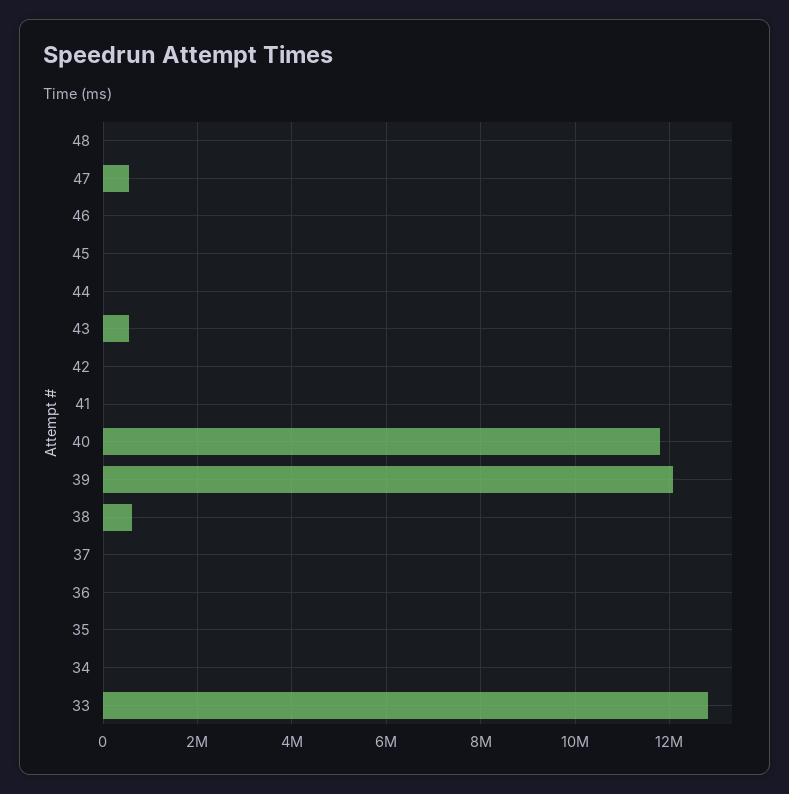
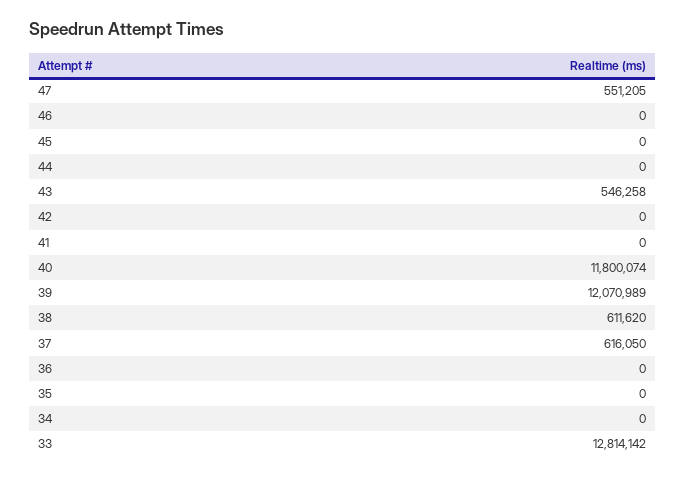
  {
-   "48": 0,
    "47": 551205,
    "46": 0,
    "45": 0,
    "44": 0,
    "43": 546258,
    "42": 0,
    "41": 0,
    "40": 11800074,
    "39": 12070989,
    "38": 611620,
-   "37": 0,
+   "37": 616050,
    "36": 0,
    "35": 0,
    "34": 0,
    "33": 12814142
  }

